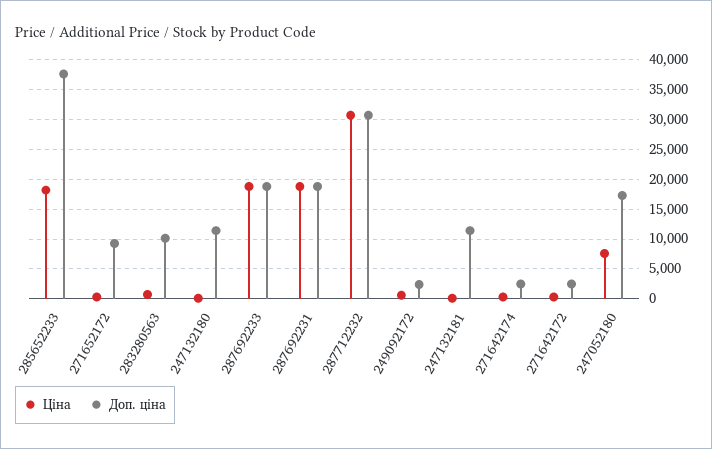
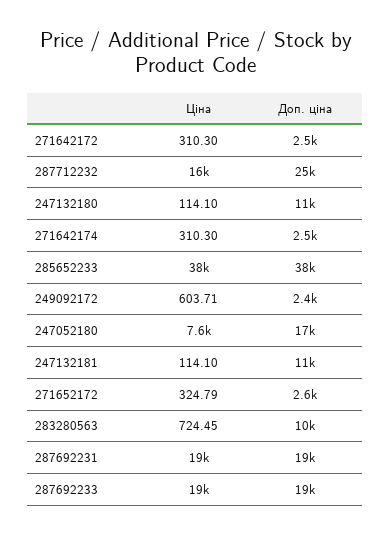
  {
    "Ціна": {
-     "285652233": 17500,
+     "285652233": 38000,
      "271652172": 324.79,
      "283280563": 724.45,
      "247132180": 114.1,
      "287692233": 19000,
      "287692231": 19000,
-     "287712232": 30000,
+     "287712232": 16000,
      "249092172": 603.71,
      "247132181": 114.1,
      "271642174": 310.3,
      "271642172": 310.3,
      "247052180": 7600
    },
    "Доп. ціна": {
      "285652233": 38000,
-     "271652172": 10000,
+     "271652172": 2600,
      "283280563": 10000,
      "247132180": 11000,
      "287692233": 19000,
      "287692231": 19000,
-     "287712232": 30000,
+     "287712232": 25000,
      "249092172": 2400,
      "247132181": 11000,
      "271642174": 2500,
      "271642172": 2500,
      "247052180": 17000
    }
  }

